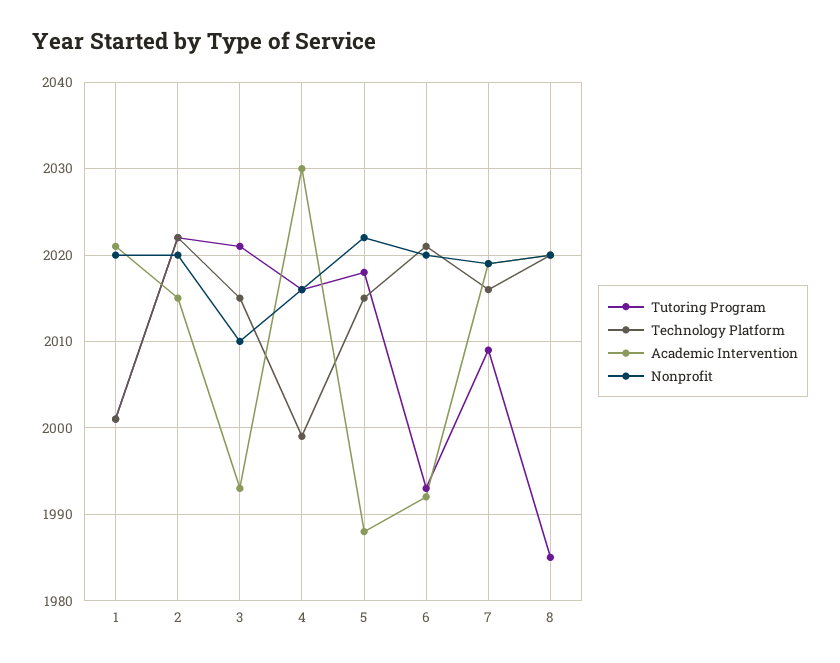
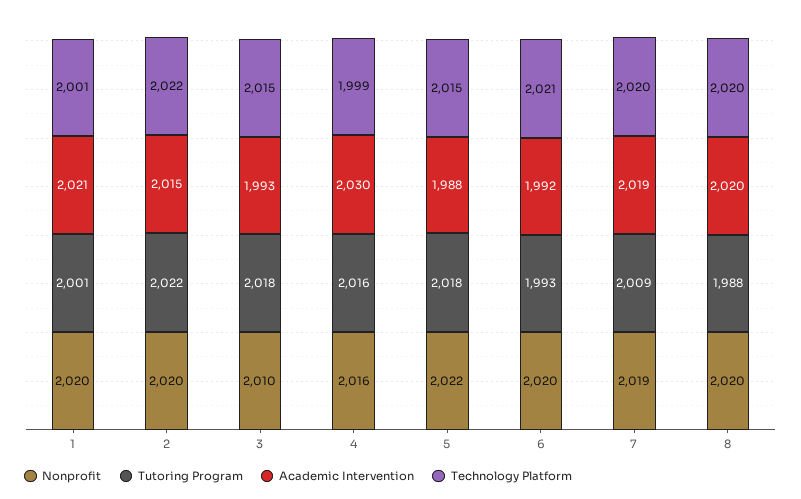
  {
    "Tutoring Program": {
      "1": 2001,
      "2": 2022,
-     "3": 2021,
+     "3": 2018,
      "4": 2016,
      "5": 2018,
      "6": 1993,
      "7": 2009,
-     "8": 1985
+     "8": 1988
    },
    "Technology Platform": {
      "1": 2001,
      "2": 2022,
      "3": 2015,
      "4": 1999,
      "5": 2015,
      "6": 2021,
-     "7": 2016,
+     "7": 2020,
      "8": 2020
    },
    "Academic Intervention": {
      "1": 2021,
      "2": 2015,
      "3": 1993,
      "4": 2030,
      "5": 1988,
      "6": 1992,
      "7": 2019,
      "8": 2020
    },
    "Nonprofit": {
      "1": 2020,
      "2": 2020,
      "3": 2010,
      "4": 2016,
      "5": 2022,
      "6": 2020,
      "7": 2019,
      "8": 2020
    }
  }

